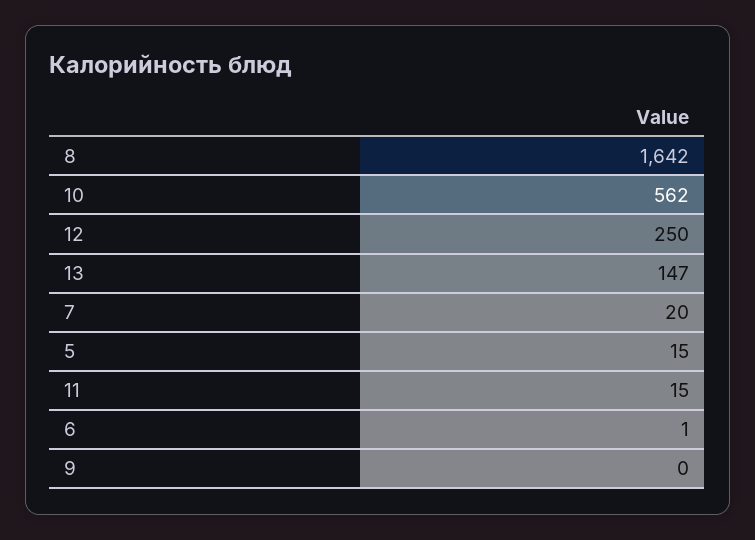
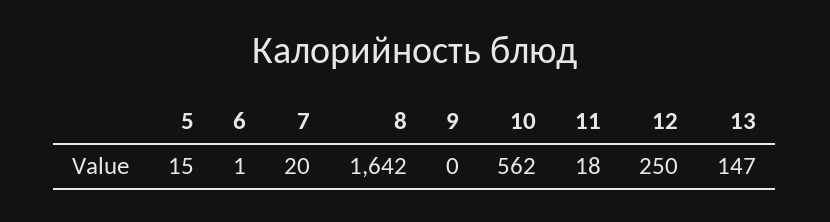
  {
    "8": 1642,
    "10": 562,
    "12": 250,
    "13": 147,
    "7": 20,
    "5": 15,
-   "11": 15,
+   "11": 18,
    "6": 1,
    "9": 0
  }

